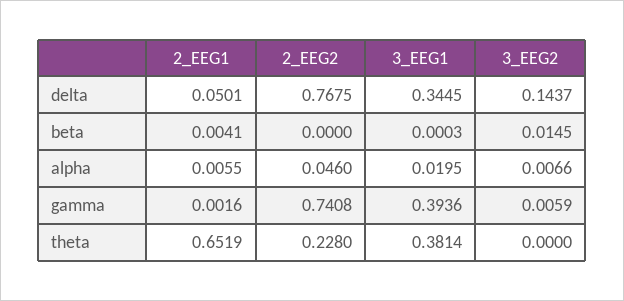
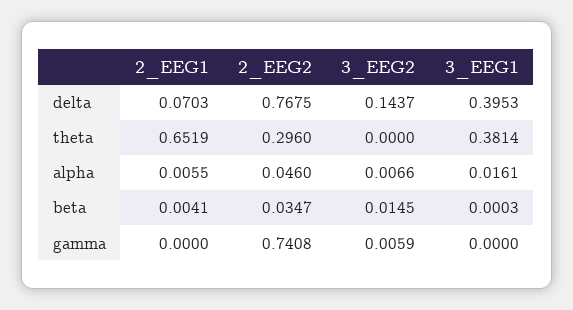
  {
    "2_EEG1": {
-     "delta": 0.0501,
+     "delta": 0.0703,
      "beta": 0.0041,
      "alpha": 0.0055,
-     "gamma": 0.0016,
+     "gamma": 0,
      "theta": 0.6519
    },
    "2_EEG2": {
      "delta": 0.7675,
-     "beta": 0,
+     "beta": 0.0347,
      "alpha": 0.046,
      "gamma": 0.7408,
-     "theta": 0.228
+     "theta": 0.296
    },
    "3_EEG1": {
-     "delta": 0.3445,
+     "delta": 0.3953,
      "beta": 0.0003,
-     "alpha": 0.0195,
+     "alpha": 0.0161,
-     "gamma": 0.3936,
+     "gamma": 0,
      "theta": 0.3814
    },
    "3_EEG2": {
      "delta": 0.1437,
      "beta": 0.0145,
      "alpha": 0.0066,
      "gamma": 0.0059,
      "theta": 0
    }
  }

